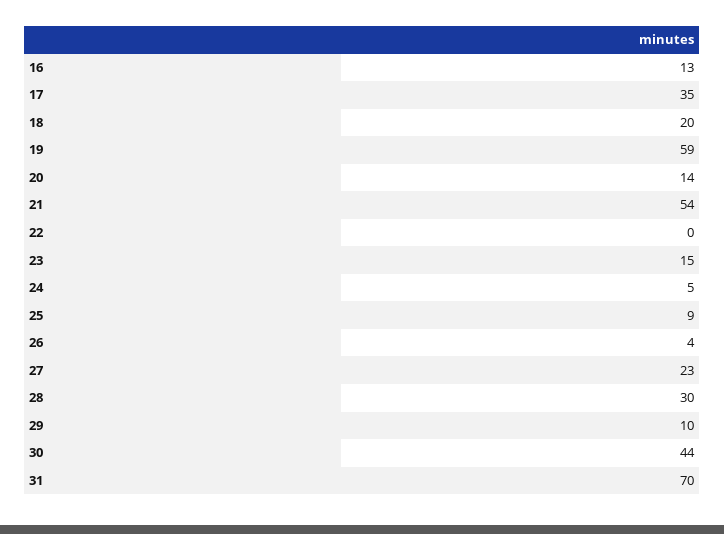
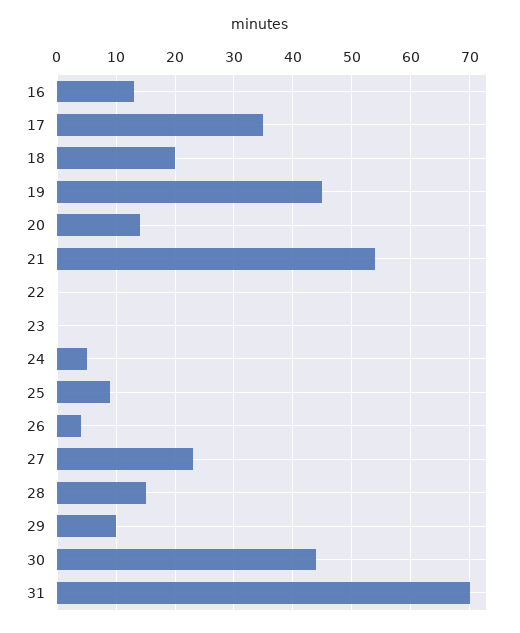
  {
    "16": 13,
    "17": 35,
    "18": 20,
-   "19": 59,
+   "19": 45,
    "20": 14,
    "21": 54,
    "22": 0,
-   "23": 15,
+   "23": 0,
    "24": 5,
    "25": 9,
    "26": 4,
    "27": 23,
-   "28": 30,
+   "28": 15,
    "29": 10,
    "30": 44,
    "31": 70
  }

